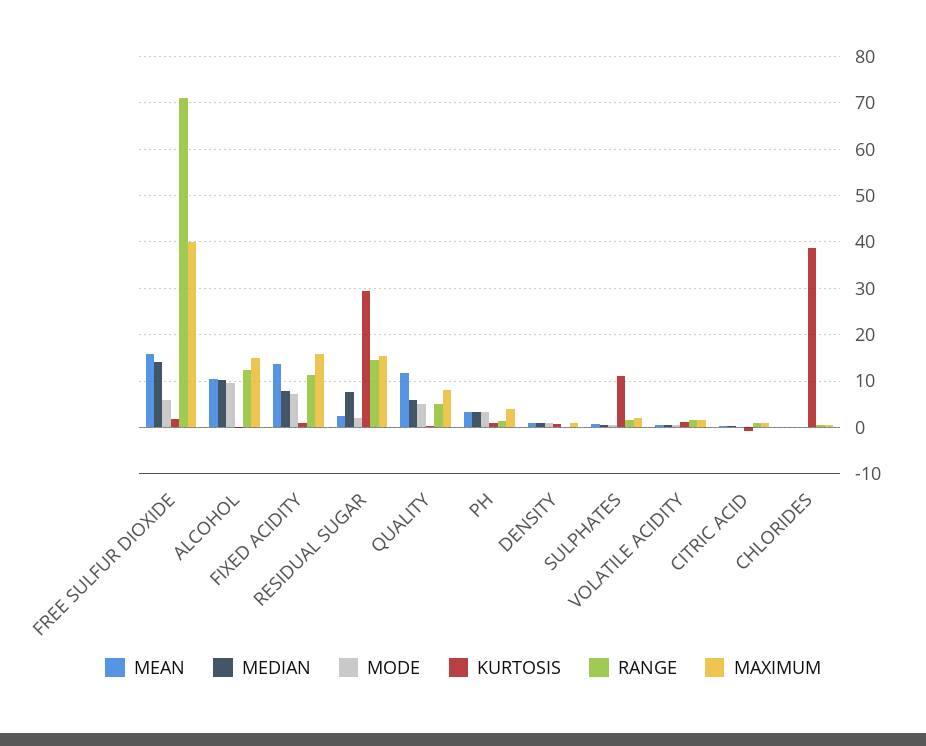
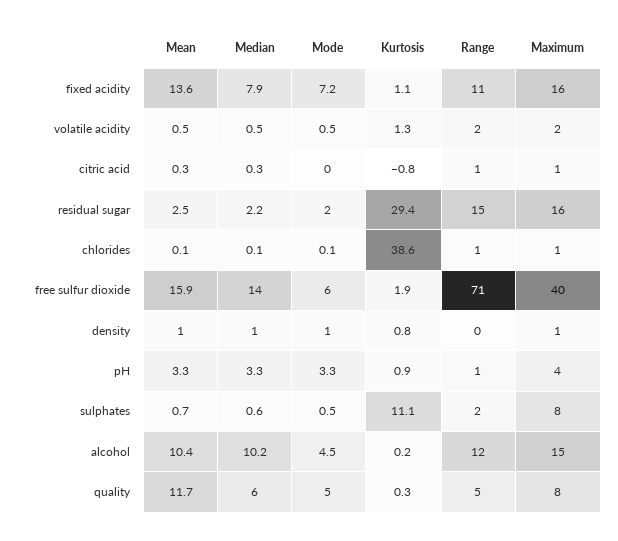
  {
    "MEAN": {
      "FREE SULFUR DIOXIDE": 15.9,
      "ALCOHOL": 10.4,
      "FIXED ACIDITY": 13.6,
      "RESIDUAL SUGAR": 2.5,
      "QUALITY": 11.7,
      "PH": 3.3,
      "DENSITY": 1,
      "SULPHATES": 0.7,
      "VOLATILE ACIDITY": 0.5,
      "CITRIC ACID": 0.3,
      "CHLORIDES": 0.1
    },
    "MEDIAN": {
      "FREE SULFUR DIOXIDE": 14,
      "ALCOHOL": 10.2,
      "FIXED ACIDITY": 7.9,
-     "RESIDUAL SUGAR": 8,
+     "RESIDUAL SUGAR": 2.2,
      "QUALITY": 6,
      "PH": 3.3,
      "DENSITY": 1,
      "SULPHATES": 0.6,
      "VOLATILE ACIDITY": 0.5,
      "CITRIC ACID": 0.3,
      "CHLORIDES": 0.1
    },
    "MODE": {
      "FREE SULFUR DIOXIDE": 6,
-     "ALCOHOL": 10,
+     "ALCOHOL": 4.5,
      "FIXED ACIDITY": 7.2,
      "RESIDUAL SUGAR": 2,
      "QUALITY": 5,
      "PH": 3.3,
      "DENSITY": 1,
      "SULPHATES": 0.5,
      "VOLATILE ACIDITY": 0.5,
      "CITRIC ACID": 0,
      "CHLORIDES": 0.1
    },
    "KURTOSIS": {
      "FREE SULFUR DIOXIDE": 1.9,
      "ALCOHOL": 0.2,
      "FIXED ACIDITY": 1.1,
      "RESIDUAL SUGAR": 29.4,
      "QUALITY": 0.3,
      "PH": 0.9,
      "DENSITY": 0.8,
      "SULPHATES": 11.1,
      "VOLATILE ACIDITY": 1.3,
      "CITRIC ACID": -0.8,
      "CHLORIDES": 38.6
    },
    "RANGE": {
      "FREE SULFUR DIOXIDE": 71,
      "ALCOHOL": 12,
      "FIXED ACIDITY": 11,
      "RESIDUAL SUGAR": 15,
      "QUALITY": 5,
      "PH": 1,
      "DENSITY": 0,
      "SULPHATES": 2,
      "VOLATILE ACIDITY": 2,
      "CITRIC ACID": 1,
      "CHLORIDES": 1
    },
    "MAXIMUM": {
      "FREE SULFUR DIOXIDE": 40,
      "ALCOHOL": 15,
      "FIXED ACIDITY": 16,
      "RESIDUAL SUGAR": 16,
      "QUALITY": 8,
      "PH": 4,
      "DENSITY": 1,
-     "SULPHATES": 2,
+     "SULPHATES": 8,
      "VOLATILE ACIDITY": 2,
      "CITRIC ACID": 1,
      "CHLORIDES": 1
    }
  }

